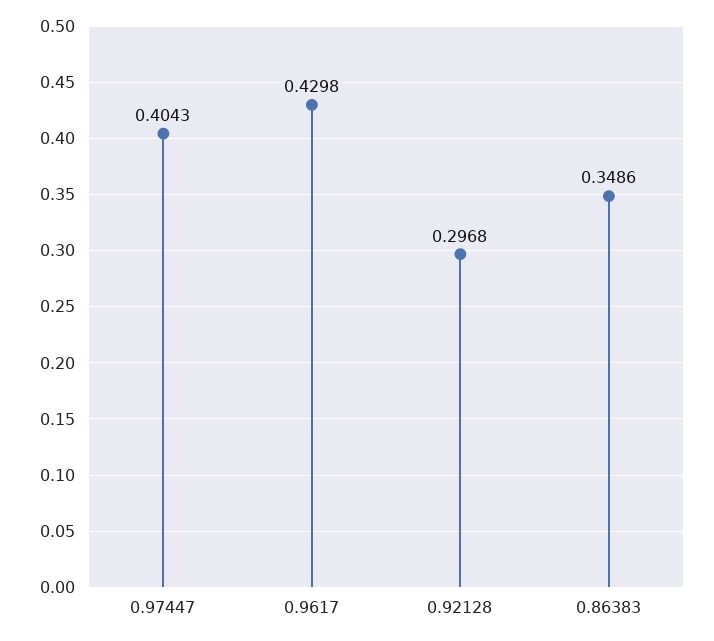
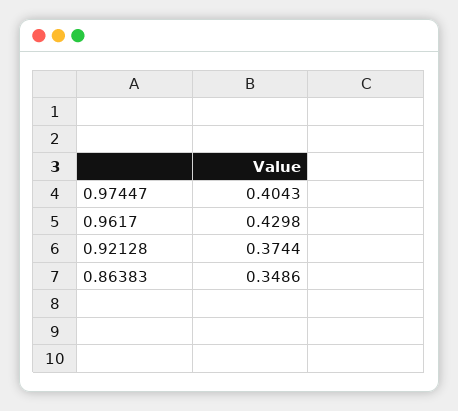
  {
    "0.97447": 0.4043,
    "0.9617": 0.4298,
-   "0.92128": 0.2968,
+   "0.92128": 0.3744,
    "0.86383": 0.3486
  }

